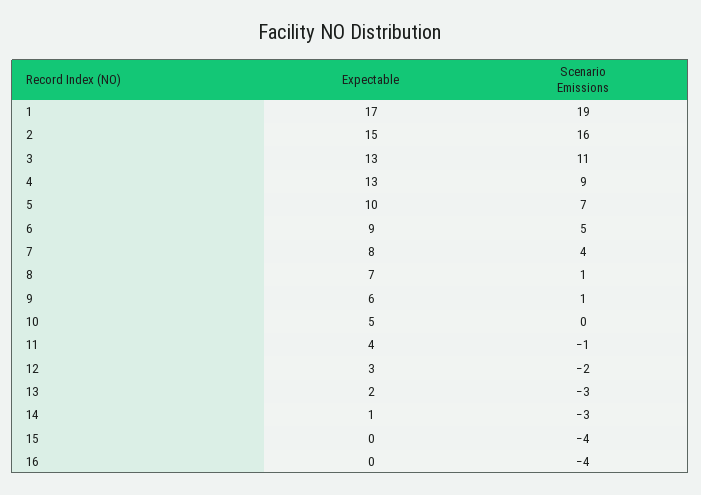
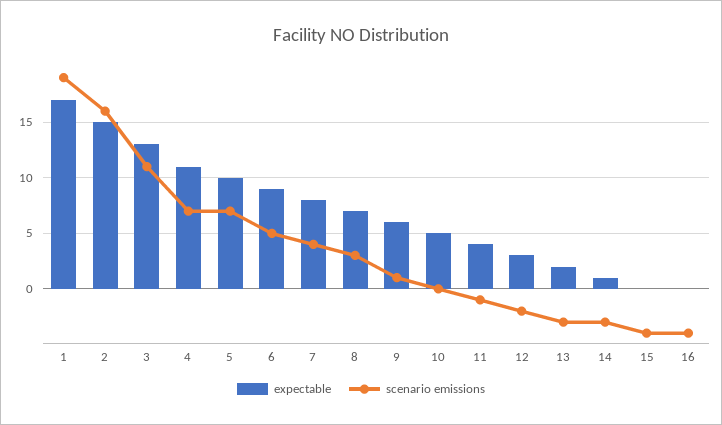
  {
    "Expectable": {
      "1": 17,
      "2": 15,
      "3": 13,
-     "4": 13,
+     "4": 11,
      "5": 10,
      "6": 9,
      "7": 8,
      "8": 7,
      "9": 6,
      "10": 5,
      "11": 4,
      "12": 3,
      "13": 2,
      "14": 1,
      "15": 0,
      "16": 0
    },
    "Scenario Emissions": {
      "1": 19,
      "2": 16,
      "3": 11,
-     "4": 9,
+     "4": 7,
      "5": 7,
      "6": 5,
      "7": 4,
-     "8": 1,
+     "8": 3,
      "9": 1,
      "10": 0,
      "11": -1,
      "12": -2,
      "13": -3,
      "14": -3,
      "15": -4,
      "16": -4
    }
  }

